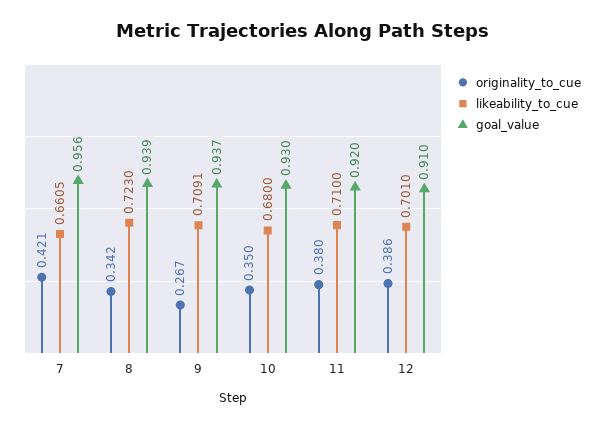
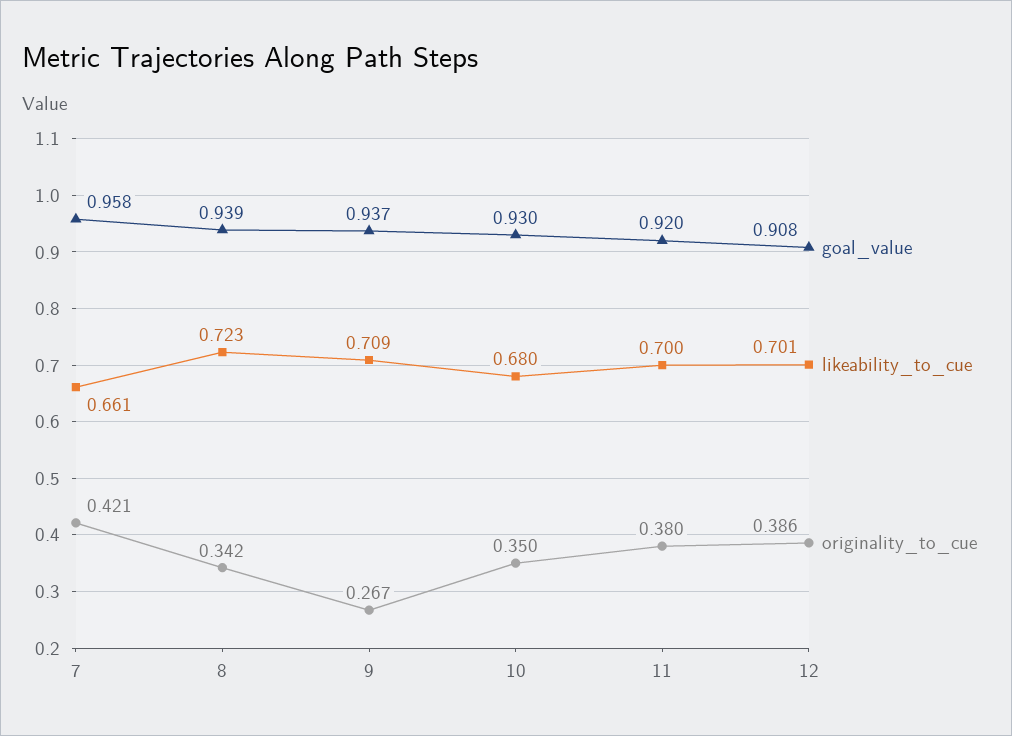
  {
    "originality_to_cue": {
      "7": 0.421,
      "8": 0.342,
      "9": 0.267,
      "10": 0.35,
      "11": 0.38,
      "12": 0.386
    },
    "likeability_to_cue": {
      "7": 0.6605,
      "8": 0.723,
      "9": 0.7091,
      "10": 0.68,
-     "11": 0.71,
+     "11": 0.7,
      "12": 0.701
    },
    "goal_value": {
-     "7": 0.956,
+     "7": 0.958,
      "8": 0.939,
      "9": 0.937,
      "10": 0.93,
      "11": 0.92,
-     "12": 0.91
+     "12": 0.908
    }
  }

